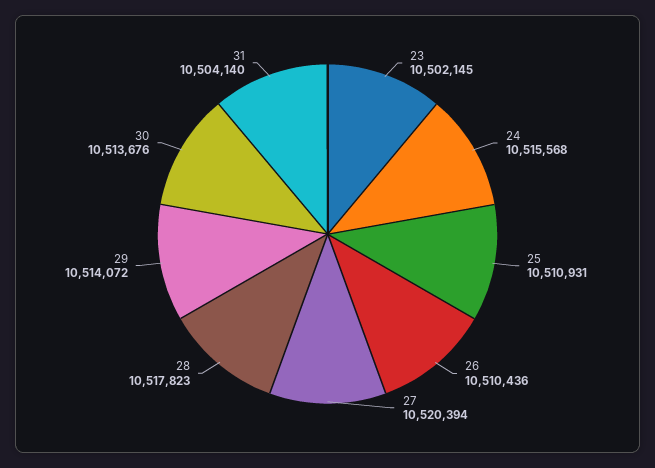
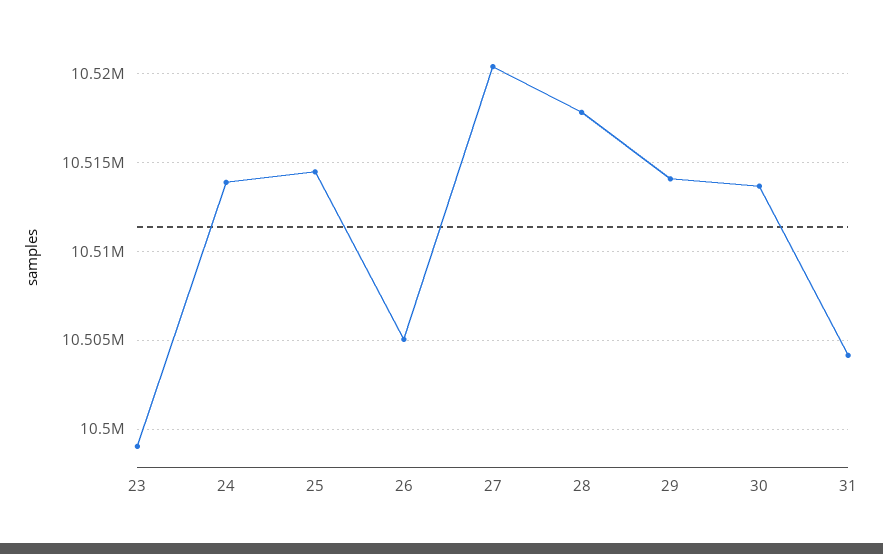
  {
-   "23": 10502145,
+   "23": 10499000,
-   "24": 10515568,
+   "24": 10514000,
-   "25": 10510931,
+   "25": 10514500,
-   "26": 10510436,
+   "26": 10505000,
    "27": 10520394,
    "28": 10517823,
    "29": 10514072,
    "30": 10513676,
    "31": 10504140
  }

